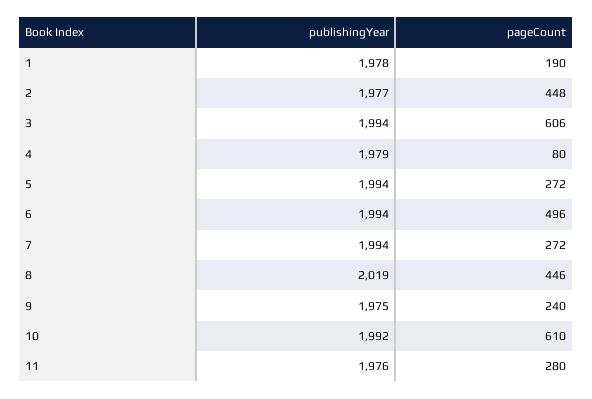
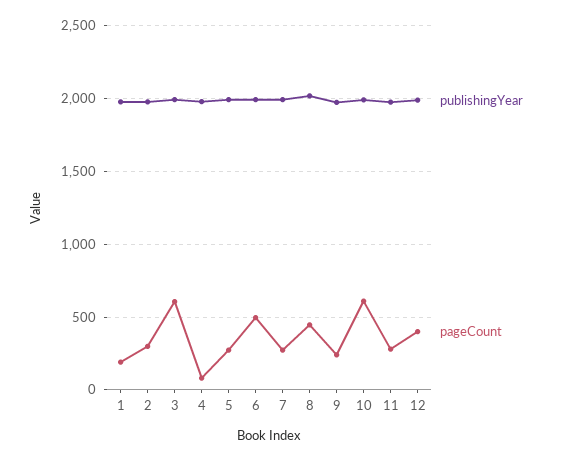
  {
    "publishingYear": {
      "1": 1978,
      "2": 1977,
      "3": 1994,
      "4": 1979,
      "5": 1994,
      "6": 1994,
      "7": 1994,
      "8": 2019,
      "9": 1975,
      "10": 1992,
-     "11": 1976
+     "11": 1976,
+     "12": 2000
    },
    "pageCount": {
      "1": 190,
-     "2": 448,
+     "2": 300,
      "3": 606,
      "4": 80,
      "5": 272,
      "6": 496,
      "7": 272,
      "8": 446,
      "9": 240,
      "10": 610,
-     "11": 280
+     "11": 280,
+     "12": 400
    }
  }

